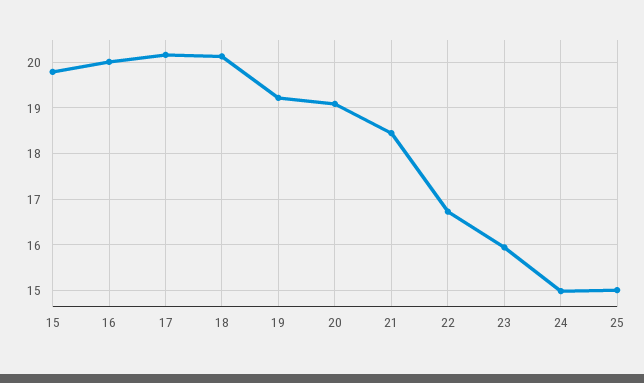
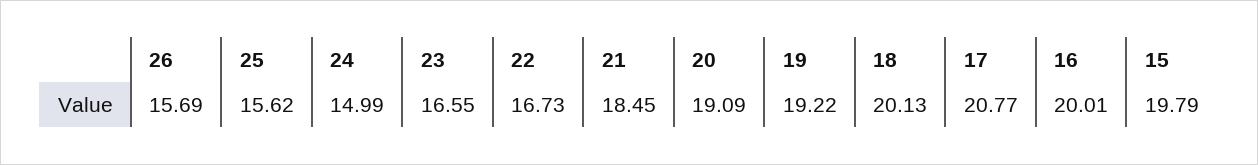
  {
    "15": 19.79,
    "16": 20.01,
-   "17": 20.2,
+   "17": 20.77,
    "18": 20.13,
    "19": 19.22,
    "20": 19.09,
    "21": 18.45,
    "22": 16.73,
-   "23": 16,
+   "23": 16.55,
    "24": 14.99,
-   "25": 15
+   "25": 15.62,
+   "26": 15.69
  }

